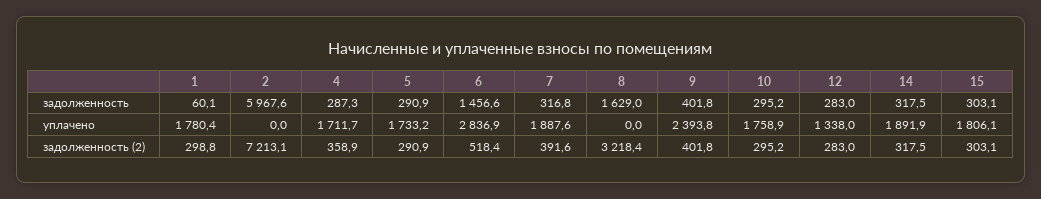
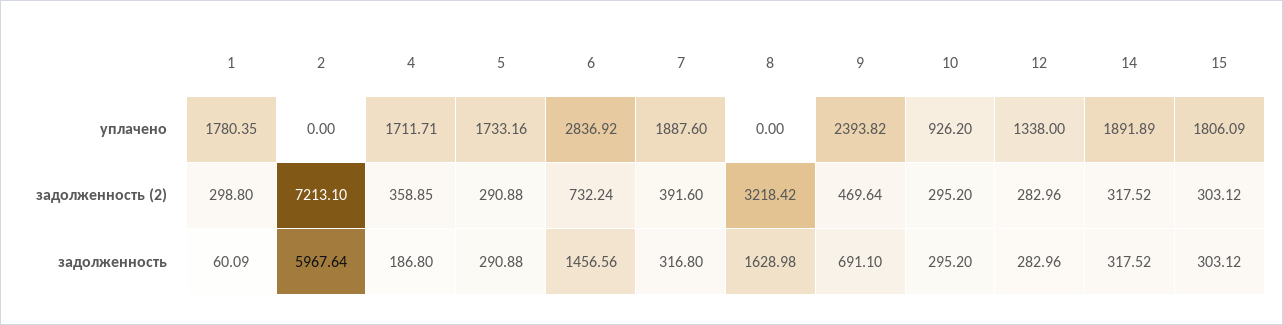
  {
    "1": {
      "задолженность": 60.09,
      "уплачено": 1780.35,
      "задолженность (2)": 298.8
    },
    "2": {
      "задолженность": 5967.64,
      "уплачено": 0,
      "задолженность (2)": 7213.1
    },
    "4": {
-     "задолженность": 287.3,
+     "задолженность": 186.8,
      "уплачено": 1711.71,
      "задолженность (2)": 358.85
    },
    "5": {
      "задолженность": 290.88,
      "уплачено": 1733.16,
      "задолженность (2)": 290.88
    },
    "6": {
      "задолженность": 1456.56,
      "уплачено": 2836.92,
-     "задолженность (2)": 518.4
+     "задолженность (2)": 732.24
    },
    "7": {
      "задолженность": 316.8,
      "уплачено": 1887.6,
      "задолженность (2)": 391.6
    },
    "8": {
      "задолженность": 1628.98,
      "уплачено": 0,
      "задолженность (2)": 3218.42
    },
    "9": {
-     "задолженность": 401.8,
+     "задолженность": 691.1,
      "уплачено": 2393.82,
-     "задолженность (2)": 401.8
+     "задолженность (2)": 469.64
    },
    "10": {
      "задолженность": 295.2,
-     "уплачено": 1758.9,
+     "уплачено": 926.2,
      "задолженность (2)": 295.2
    },
    "12": {
      "задолженность": 282.96,
      "уплачено": 1338,
      "задолженность (2)": 282.96
    },
    "14": {
      "задолженность": 317.52,
      "уплачено": 1891.89,
      "задолженность (2)": 317.52
    },
    "15": {
      "задолженность": 303.12,
      "уплачено": 1806.09,
      "задолженность (2)": 303.12
    }
  }

